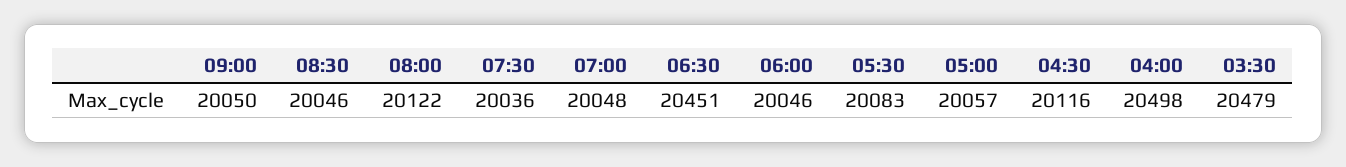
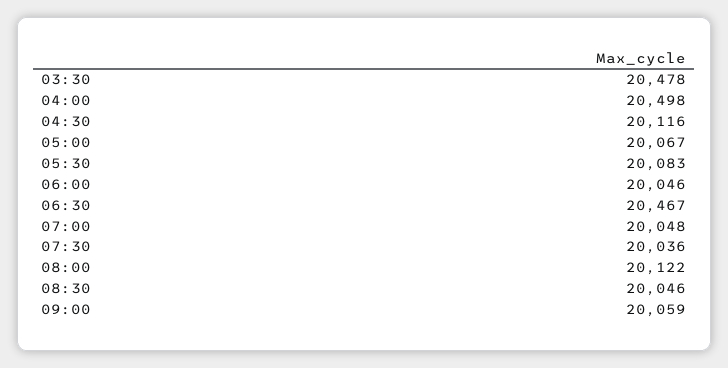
  {
-   "09:00": 20050,
+   "09:00": 20059,
    "08:30": 20046,
    "08:00": 20122,
    "07:30": 20036,
    "07:00": 20048,
-   "06:30": 20451,
+   "06:30": 20467,
    "06:00": 20046,
    "05:30": 20083,
-   "05:00": 20057,
+   "05:00": 20067,
    "04:30": 20116,
    "04:00": 20498,
-   "03:30": 20479
+   "03:30": 20478
  }

